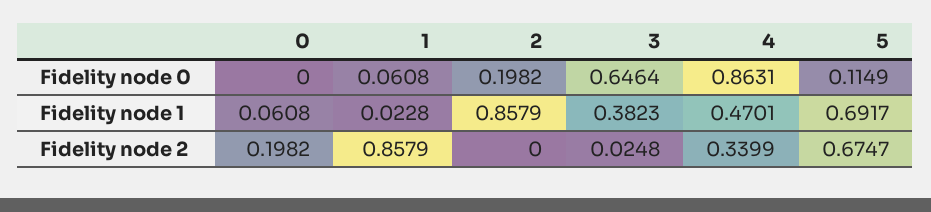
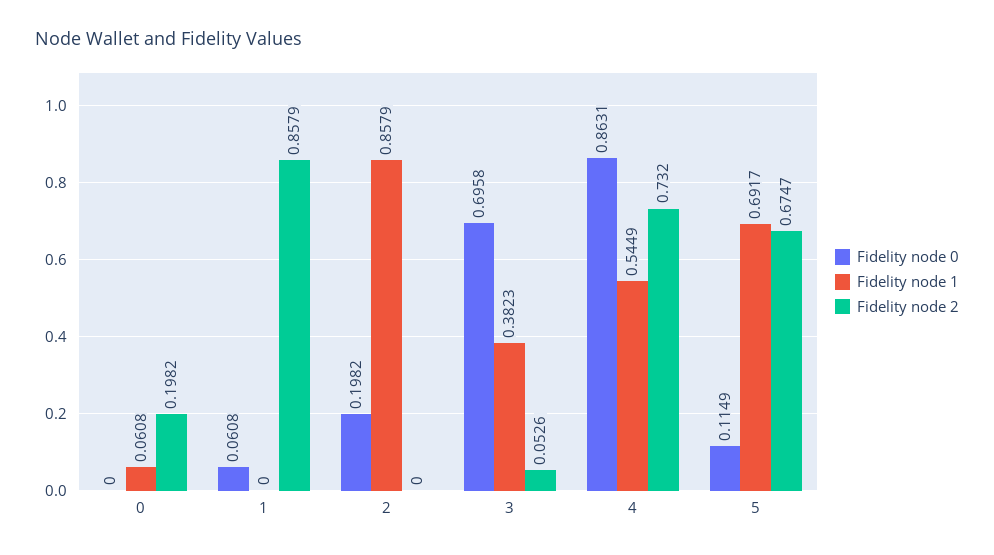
  {
    "Fidelity node 0": {
      "0": 0,
      "1": 0.0608,
      "2": 0.1982,
-     "3": 0.6464,
+     "3": 0.6958,
      "4": 0.8631,
      "5": 0.1149
    },
    "Fidelity node 1": {
      "0": 0.0608,
-     "1": 0.0228,
+     "1": 0,
      "2": 0.8579,
      "3": 0.3823,
-     "4": 0.4701,
+     "4": 0.5449,
      "5": 0.6917
    },
    "Fidelity node 2": {
      "0": 0.1982,
      "1": 0.8579,
      "2": 0,
-     "3": 0.0248,
+     "3": 0.0526,
-     "4": 0.3399,
+     "4": 0.732,
      "5": 0.6747
    }
  }

